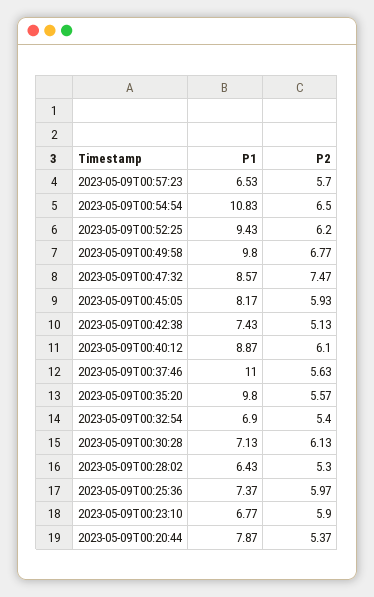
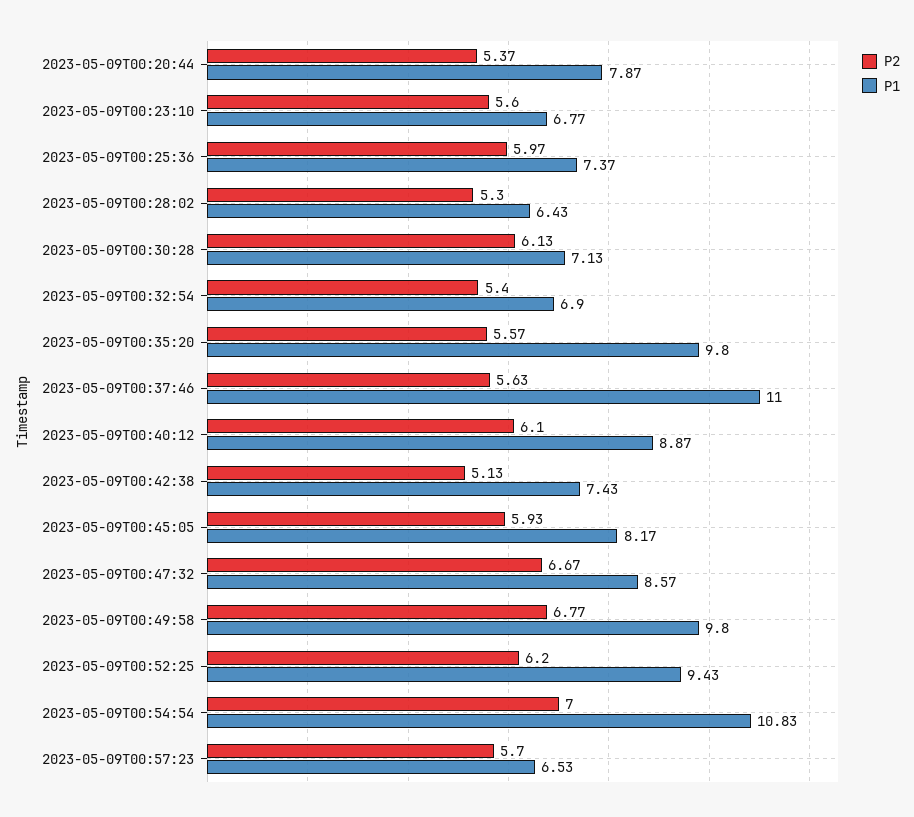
  {
    "P1": {
      "2023-05-09T00:57:23": 6.53,
      "2023-05-09T00:54:54": 10.83,
      "2023-05-09T00:52:25": 9.43,
      "2023-05-09T00:49:58": 9.8,
      "2023-05-09T00:47:32": 8.57,
      "2023-05-09T00:45:05": 8.17,
      "2023-05-09T00:42:38": 7.43,
      "2023-05-09T00:40:12": 8.87,
      "2023-05-09T00:37:46": 11,
      "2023-05-09T00:35:20": 9.8,
      "2023-05-09T00:32:54": 6.9,
      "2023-05-09T00:30:28": 7.13,
      "2023-05-09T00:28:02": 6.43,
      "2023-05-09T00:25:36": 7.37,
      "2023-05-09T00:23:10": 6.77,
      "2023-05-09T00:20:44": 7.87
    },
    "P2": {
      "2023-05-09T00:57:23": 5.7,
-     "2023-05-09T00:54:54": 6.5,
+     "2023-05-09T00:54:54": 7,
      "2023-05-09T00:52:25": 6.2,
      "2023-05-09T00:49:58": 6.77,
-     "2023-05-09T00:47:32": 7.47,
+     "2023-05-09T00:47:32": 6.67,
      "2023-05-09T00:45:05": 5.93,
      "2023-05-09T00:42:38": 5.13,
      "2023-05-09T00:40:12": 6.1,
      "2023-05-09T00:37:46": 5.63,
      "2023-05-09T00:35:20": 5.57,
      "2023-05-09T00:32:54": 5.4,
      "2023-05-09T00:30:28": 6.13,
      "2023-05-09T00:28:02": 5.3,
      "2023-05-09T00:25:36": 5.97,
-     "2023-05-09T00:23:10": 5.9,
+     "2023-05-09T00:23:10": 5.6,
      "2023-05-09T00:20:44": 5.37
    }
  }

